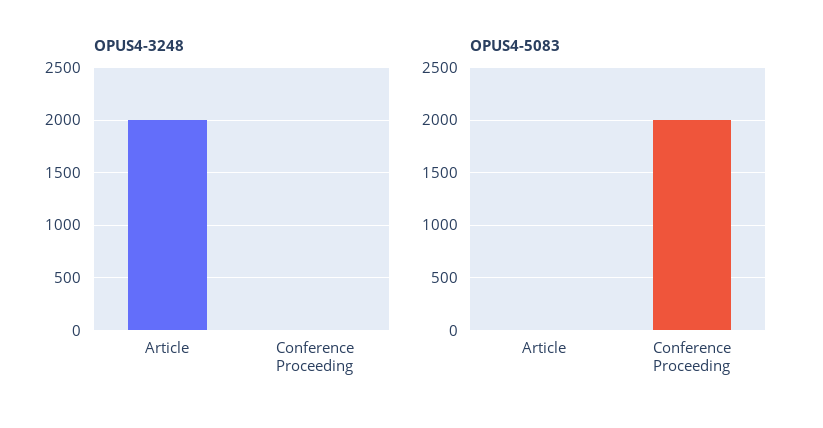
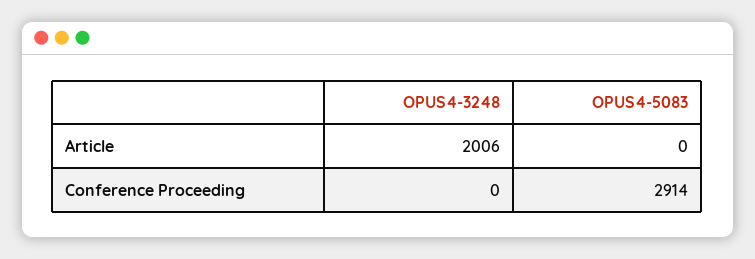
  {
    "OPUS4-3248": {
      "Article": 2006,
      "Conference Proceeding": 0
    },
    "OPUS4-5083": {
      "Article": 0,
-     "Conference Proceeding": 2000
+     "Conference Proceeding": 2914
    }
  }

